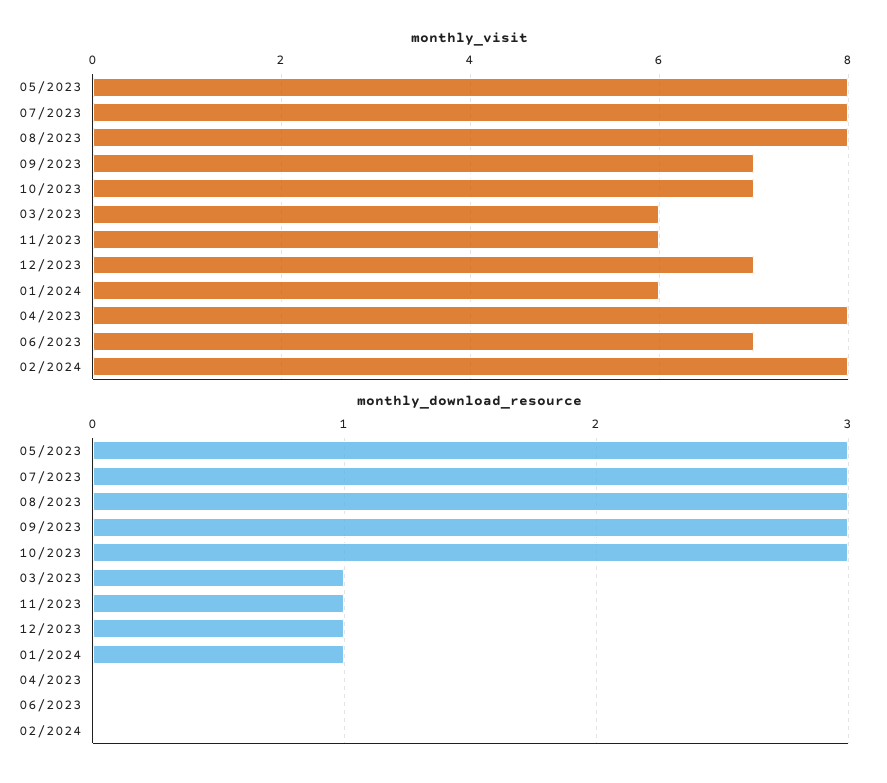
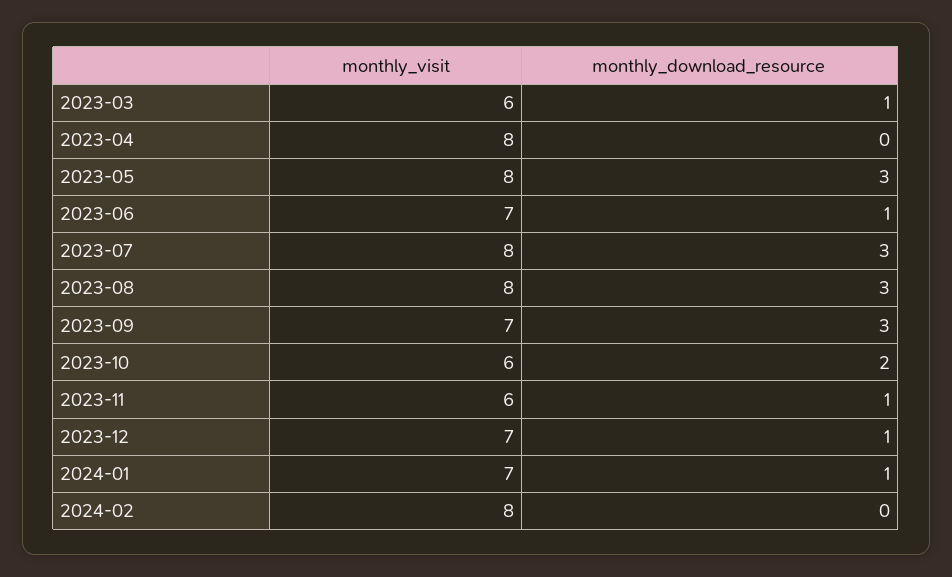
  {
    "monthly_visit": {
      "05/2023": 8,
      "07/2023": 8,
      "08/2023": 8,
      "09/2023": 7,
-     "10/2023": 7,
+     "10/2023": 6,
      "03/2023": 6,
      "11/2023": 6,
      "12/2023": 7,
-     "01/2024": 6,
+     "01/2024": 7,
      "04/2023": 8,
      "06/2023": 7,
      "02/2024": 8
    },
    "monthly_download_resource": {
      "05/2023": 3,
      "07/2023": 3,
      "08/2023": 3,
      "09/2023": 3,
-     "10/2023": 3,
+     "10/2023": 2,
      "03/2023": 1,
      "11/2023": 1,
      "12/2023": 1,
      "01/2024": 1,
      "04/2023": 0,
-     "06/2023": 0,
+     "06/2023": 1,
      "02/2024": 0
    }
  }

